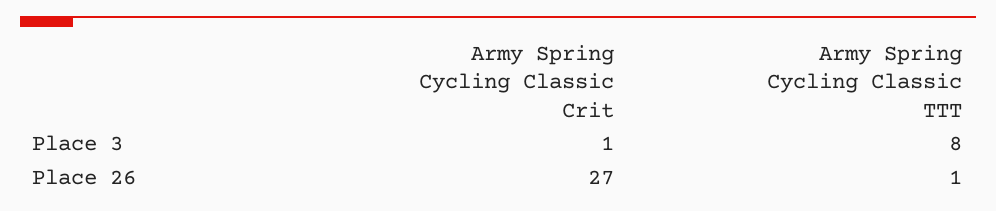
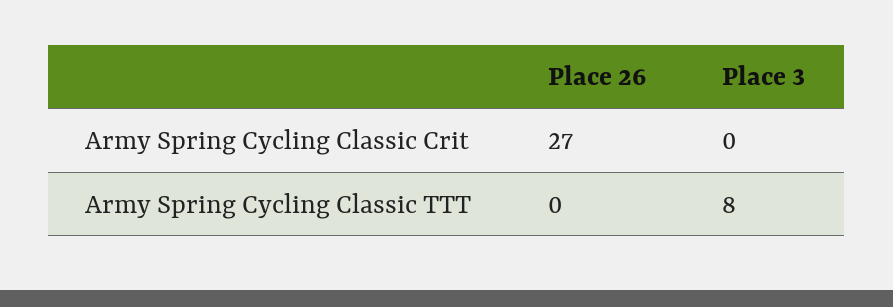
  {
    "Army Spring Cycling Classic Crit": {
-     "Place 3": 1,
+     "Place 3": 0,
      "Place 26": 27
    },
    "Army Spring Cycling Classic TTT": {
      "Place 3": 8,
-     "Place 26": 1
+     "Place 26": 0
    }
  }

